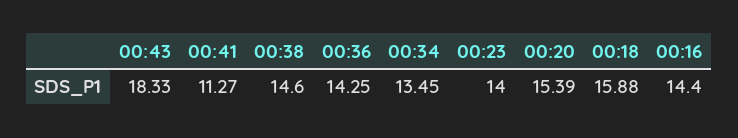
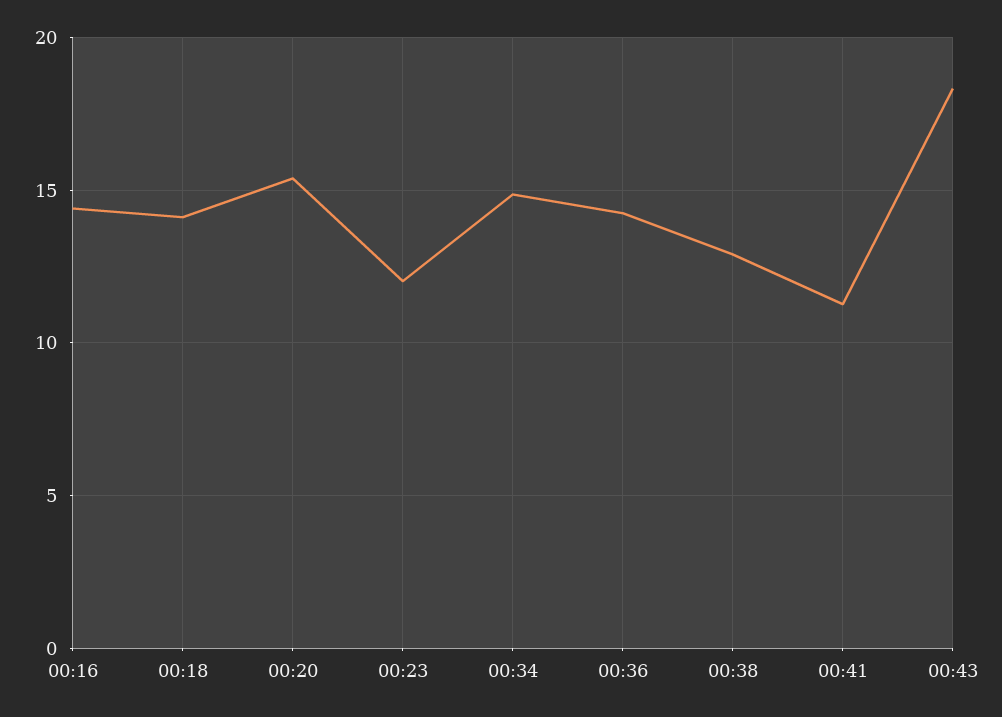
  {
    "00:43": 18.33,
    "00:41": 11.27,
-   "00:38": 14.6,
+   "00:38": 13,
    "00:36": 14.25,
-   "00:34": 13.45,
+   "00:34": 15,
-   "00:23": 14,
+   "00:23": 12,
    "00:20": 15.39,
-   "00:18": 15.88,
+   "00:18": 14,
    "00:16": 14.4
  }

